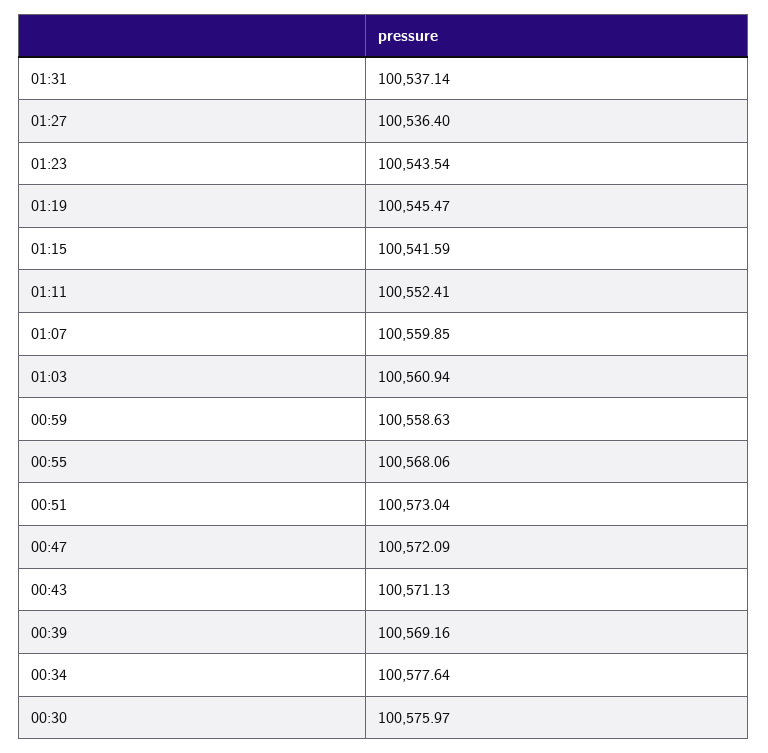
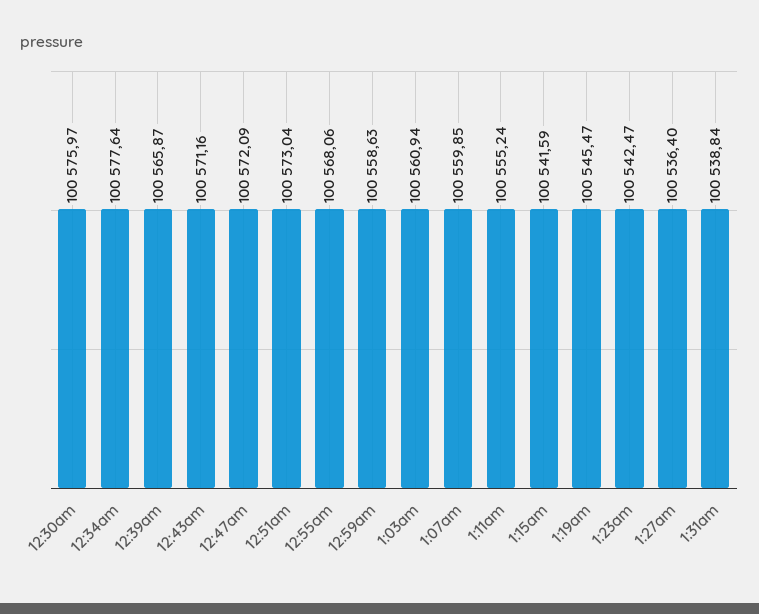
  {
-   "01:31": 100537.14,
+   "01:31": 100538.84,
    "01:27": 100536.4,
-   "01:23": 100543.54,
+   "01:23": 100542.47,
    "01:19": 100545.47,
    "01:15": 100541.59,
-   "01:11": 100552.41,
+   "01:11": 100555.24,
    "01:07": 100559.85,
    "01:03": 100560.94,
    "00:59": 100558.63,
    "00:55": 100568.06,
    "00:51": 100573.04,
    "00:47": 100572.09,
-   "00:43": 100571.13,
+   "00:43": 100571.16,
-   "00:39": 100569.16,
+   "00:39": 100565.87,
    "00:34": 100577.64,
    "00:30": 100575.97
  }

